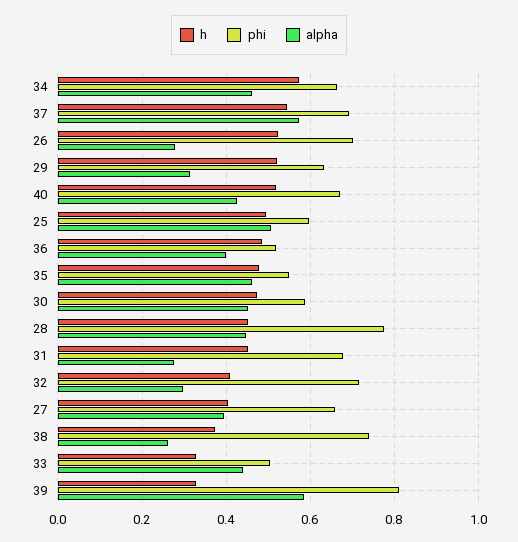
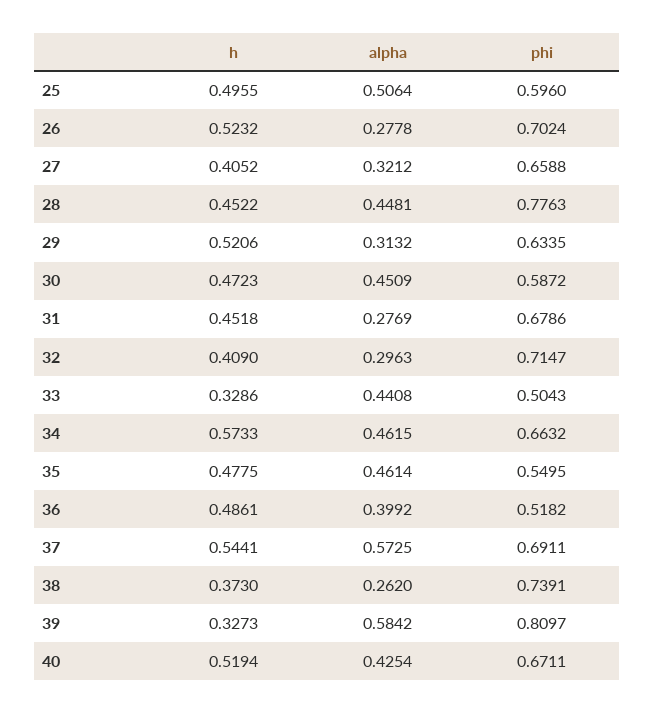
  {
    "h": {
      "34": 0.5733,
      "37": 0.5441,
      "26": 0.5232,
      "29": 0.5206,
      "40": 0.5194,
      "25": 0.4955,
      "36": 0.4861,
      "35": 0.4775,
      "30": 0.4723,
      "28": 0.4522,
      "31": 0.4518,
      "32": 0.409,
      "27": 0.4052,
      "38": 0.373,
      "33": 0.3286,
      "39": 0.3273
    },
    "phi": {
      "34": 0.6632,
      "37": 0.6911,
      "26": 0.7024,
      "29": 0.6335,
      "40": 0.6711,
      "25": 0.596,
      "36": 0.5182,
      "35": 0.5495,
      "30": 0.5872,
      "28": 0.7763,
      "31": 0.6786,
      "32": 0.7147,
      "27": 0.6588,
      "38": 0.7391,
      "33": 0.5043,
      "39": 0.8097
    },
    "alpha": {
      "34": 0.4615,
      "37": 0.5725,
      "26": 0.2778,
      "29": 0.3132,
      "40": 0.4254,
      "25": 0.5064,
      "36": 0.3992,
      "35": 0.4614,
      "30": 0.4509,
      "28": 0.4481,
      "31": 0.2769,
      "32": 0.2963,
-     "27": 0.4,
+     "27": 0.3212,
      "38": 0.262,
      "33": 0.4408,
      "39": 0.5842
    }
  }

